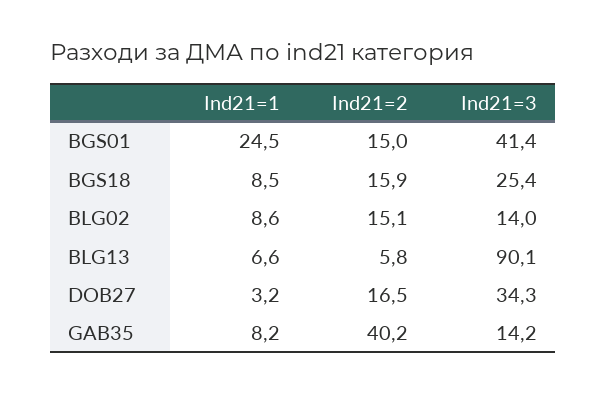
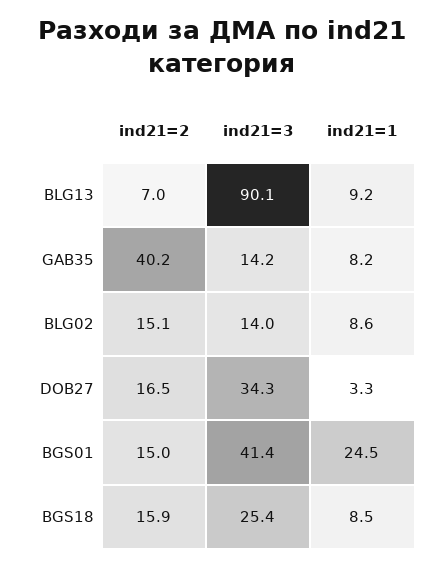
  {
    "Ind21=1": {
      "BGS01": 24.5,
      "BGS18": 8.5,
      "BLG02": 8.6,
-     "BLG13": 6.6,
+     "BLG13": 9.2,
-     "DOB27": 3.2,
+     "DOB27": 3.3,
      "GAB35": 8.2
    },
    "Ind21=2": {
      "BGS01": 15,
      "BGS18": 15.9,
      "BLG02": 15.1,
-     "BLG13": 5.8,
+     "BLG13": 7,
      "DOB27": 16.5,
      "GAB35": 40.2
    },
    "Ind21=3": {
      "BGS01": 41.4,
      "BGS18": 25.4,
      "BLG02": 14,
      "BLG13": 90.1,
      "DOB27": 34.3,
      "GAB35": 14.2
    }
  }

